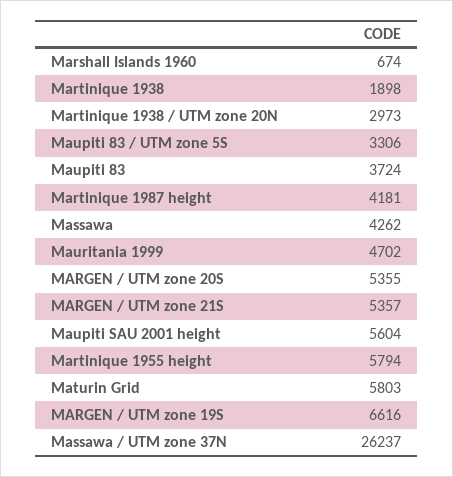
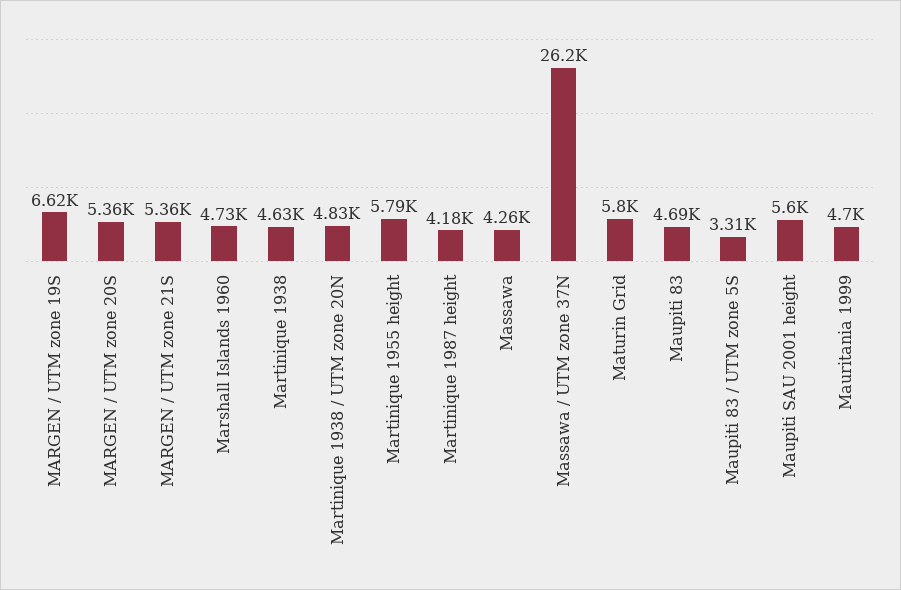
  {
-   "Marshall Islands 1960": 674,
+   "Marshall Islands 1960": 4730,
-   "Martinique 1938": 1898,
+   "Martinique 1938": 4630,
-   "Martinique 1938 / UTM zone 20N": 2973,
+   "Martinique 1938 / UTM zone 20N": 4830,
    "Maupiti 83 / UTM zone 5S": 3306,
-   "Maupiti 83": 3724,
+   "Maupiti 83": 4690,
    "Martinique 1987 height": 4181,
    "Massawa": 4262,
    "Mauritania 1999": 4702,
    "MARGEN / UTM zone 20S": 5355,
    "MARGEN / UTM zone 21S": 5357,
    "Maupiti SAU 2001 height": 5604,
    "Martinique 1955 height": 5794,
    "Maturin Grid": 5803,
    "MARGEN / UTM zone 19S": 6616,
    "Massawa / UTM zone 37N": 26237
  }

